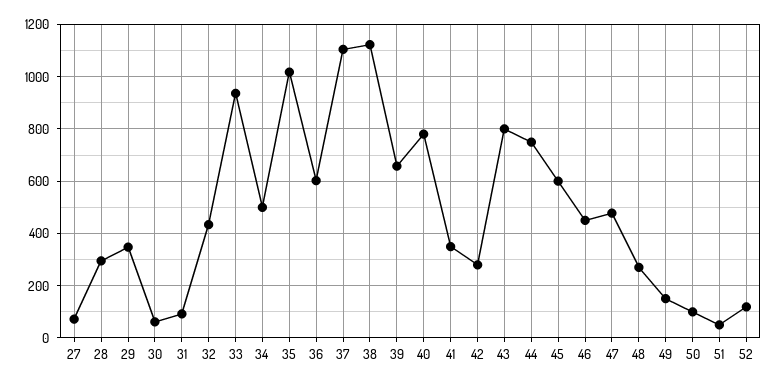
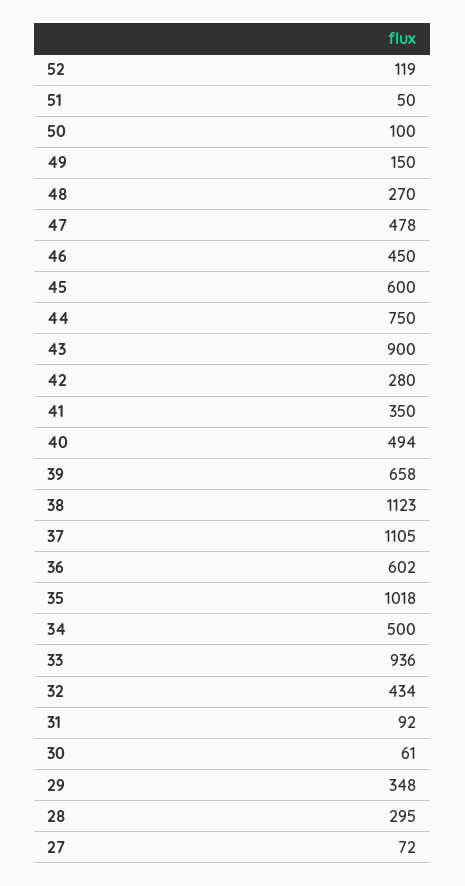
  {
    "27": 72,
    "28": 295,
    "29": 348,
    "30": 61,
    "31": 92,
    "32": 434,
    "33": 936,
    "34": 500,
    "35": 1018,
    "36": 602,
    "37": 1105,
    "38": 1123,
    "39": 658,
-   "40": 775,
+   "40": 494,
    "41": 350,
    "42": 280,
-   "43": 800,
+   "43": 900,
    "44": 750,
    "45": 600,
    "46": 450,
    "47": 478,
    "48": 270,
    "49": 150,
    "50": 100,
    "51": 50,
    "52": 119
  }

